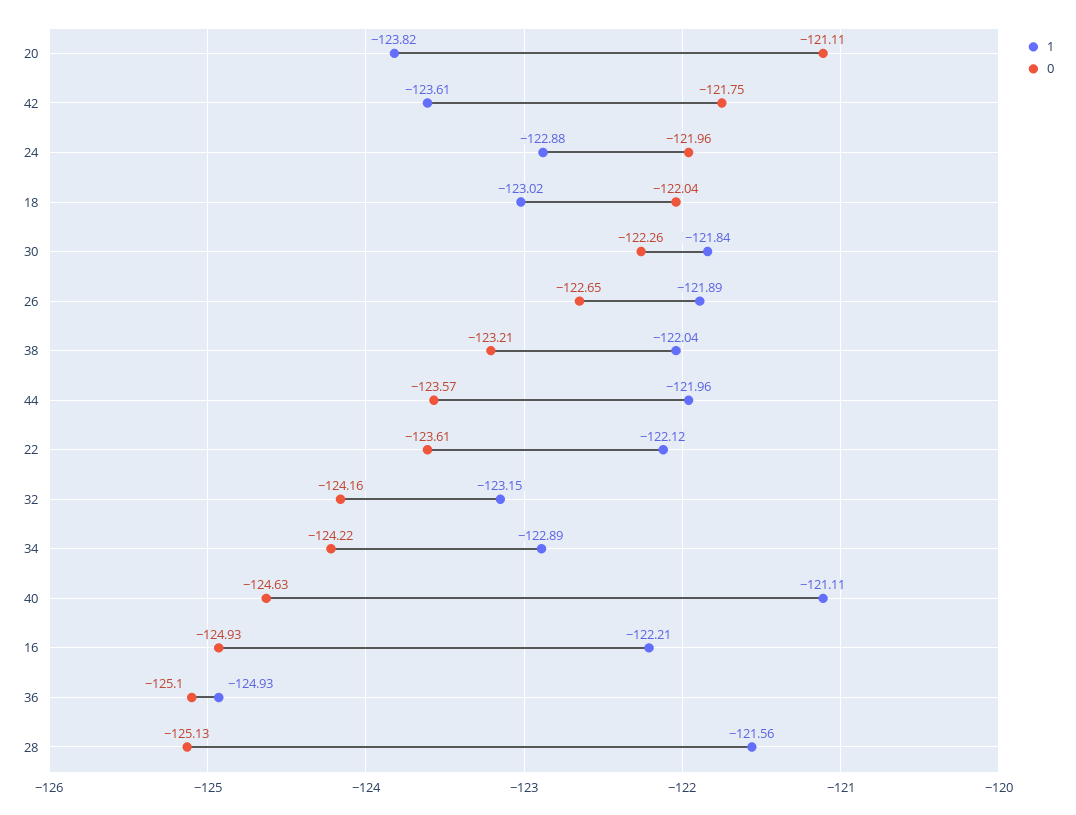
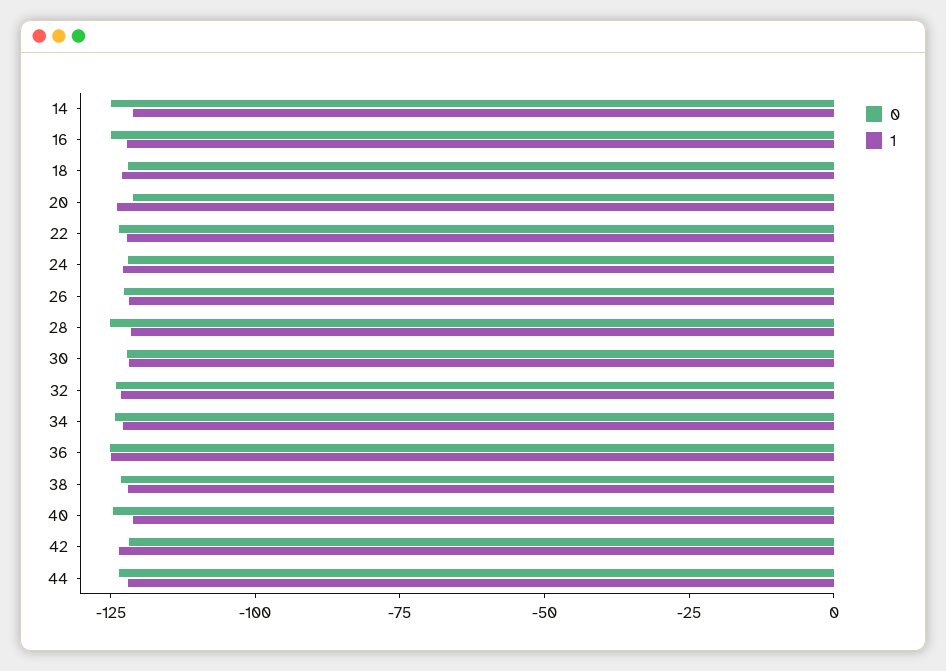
  {
    "1": {
      "20": -123.82,
      "42": -123.61,
      "24": -122.88,
      "18": -123.02,
      "30": -121.84,
      "26": -121.89,
      "38": -122.04,
      "44": -121.96,
      "22": -122.12,
      "32": -123.15,
      "34": -122.89,
      "40": -121.11,
      "16": -122.21,
      "36": -124.93,
-     "28": -121.56
+     "28": -121.56,
+     "14": -120
    },
    "0": {
      "20": -121.11,
      "42": -121.75,
      "24": -121.96,
      "18": -122.04,
      "30": -122.26,
      "26": -122.65,
      "38": -123.21,
      "44": -123.57,
      "22": -123.61,
      "32": -124.16,
      "34": -124.22,
      "40": -124.63,
      "16": -124.93,
      "36": -125.1,
-     "28": -125.13
+     "28": -125.13,
+     "14": -125
    }
  }

